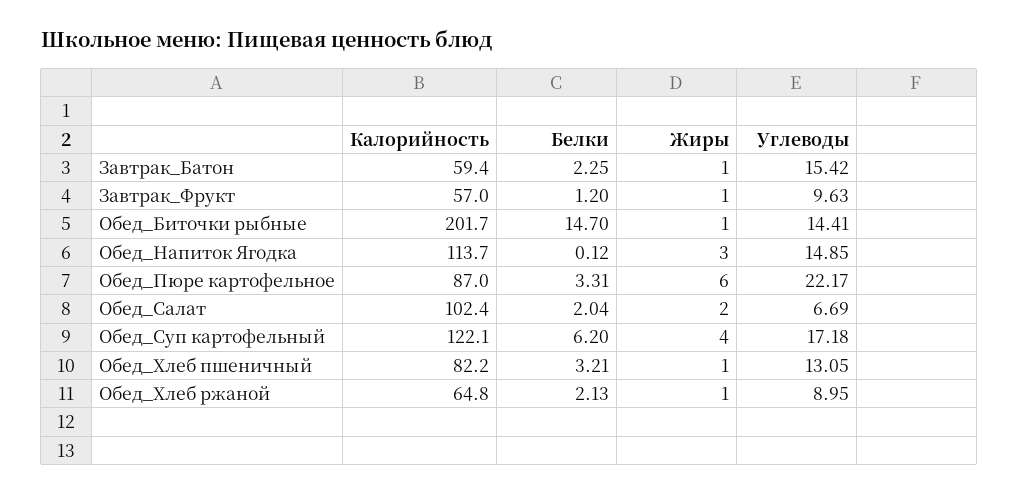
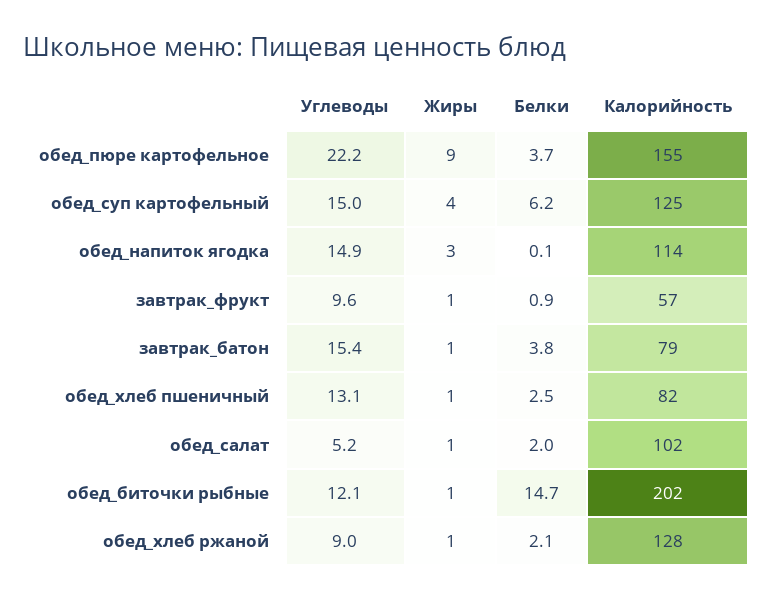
  {
    "Калорийность": {
-     "Завтрак_Батон": 59.4,
+     "Завтрак_Батон": 79,
      "Завтрак_Фрукт": 57,
      "Обед_Биточки рыбные": 201.7,
      "Обед_Напиток Ягодка": 113.7,
-     "Обед_Пюре картофельное": 87,
+     "Обед_Пюре картофельное": 155,
      "Обед_Салат": 102.4,
-     "Обед_Суп картофельный": 122.1,
+     "Обед_Суп картофельный": 125,
      "Обед_Хлеб пшеничный": 82.2,
-     "Обед_Хлеб ржаной": 64.8
+     "Обед_Хлеб ржаной": 128
    },
    "Белки": {
-     "Завтрак_Батон": 2.25,
+     "Завтрак_Батон": 3.8,
-     "Завтрак_Фрукт": 1.2,
+     "Завтрак_Фрукт": 0.9,
      "Обед_Биточки рыбные": 14.7,
      "Обед_Напиток Ягодка": 0.12,
-     "Обед_Пюре картофельное": 3.31,
+     "Обед_Пюре картофельное": 3.7,
      "Обед_Салат": 2.04,
      "Обед_Суп картофельный": 6.2,
-     "Обед_Хлеб пшеничный": 3.21,
+     "Обед_Хлеб пшеничный": 2.5,
      "Обед_Хлеб ржаной": 2.13
    },
    "Жиры": {
      "Завтрак_Батон": 1,
      "Завтрак_Фрукт": 1,
      "Обед_Биточки рыбные": 1,
      "Обед_Напиток Ягодка": 3,
-     "Обед_Пюре картофельное": 6,
+     "Обед_Пюре картофельное": 9,
-     "Обед_Салат": 2,
+     "Обед_Салат": 1,
      "Обед_Суп картофельный": 4,
      "Обед_Хлеб пшеничный": 1,
      "Обед_Хлеб ржаной": 1
    },
    "Углеводы": {
      "Завтрак_Батон": 15.42,
      "Завтрак_Фрукт": 9.63,
-     "Обед_Биточки рыбные": 14.41,
+     "Обед_Биточки рыбные": 12.1,
      "Обед_Напиток Ягодка": 14.85,
      "Обед_Пюре картофельное": 22.17,
-     "Обед_Салат": 6.69,
+     "Обед_Салат": 5.2,
-     "Обед_Суп картофельный": 17.18,
+     "Обед_Суп картофельный": 15,
      "Обед_Хлеб пшеничный": 13.05,
      "Обед_Хлеб ржаной": 8.95
    }
  }

